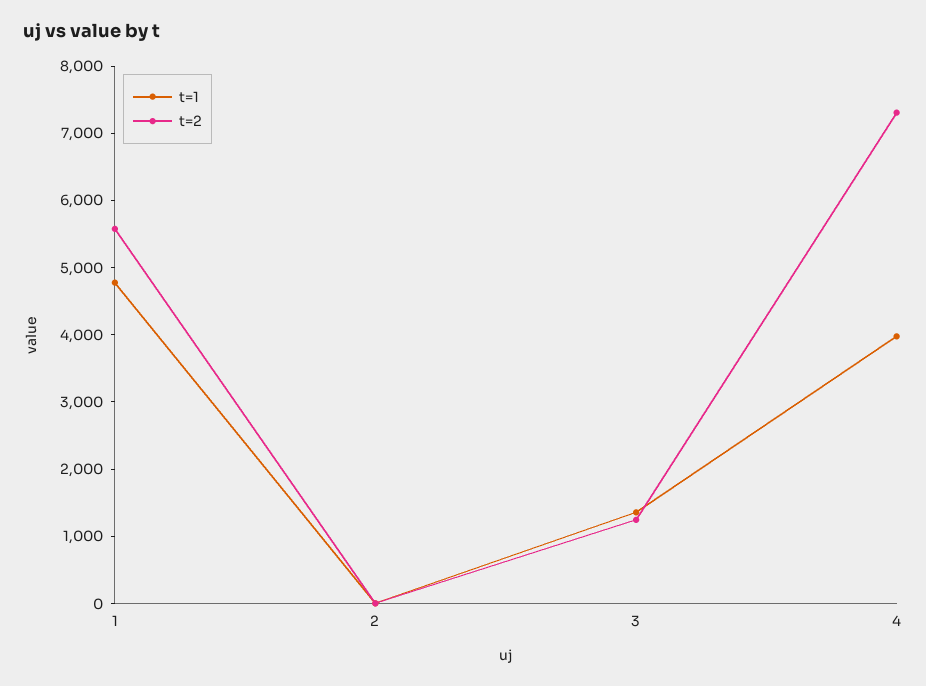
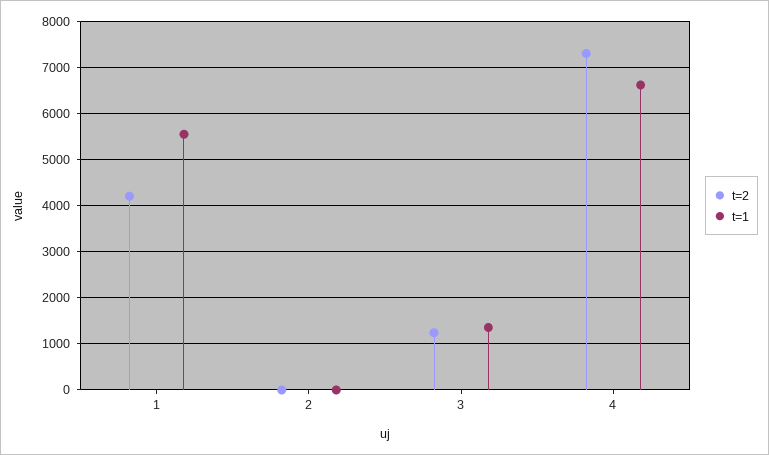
  {
    "t=1": {
-     "1": 4800,
+     "1": 5600,
      "2": 0,
      "3": 1400,
-     "4": 4000
+     "4": 6600
    },
    "t=2": {
-     "1": 5600,
+     "1": 4200,
      "2": 0,
      "3": 1200,
      "4": 7400
    }
  }

